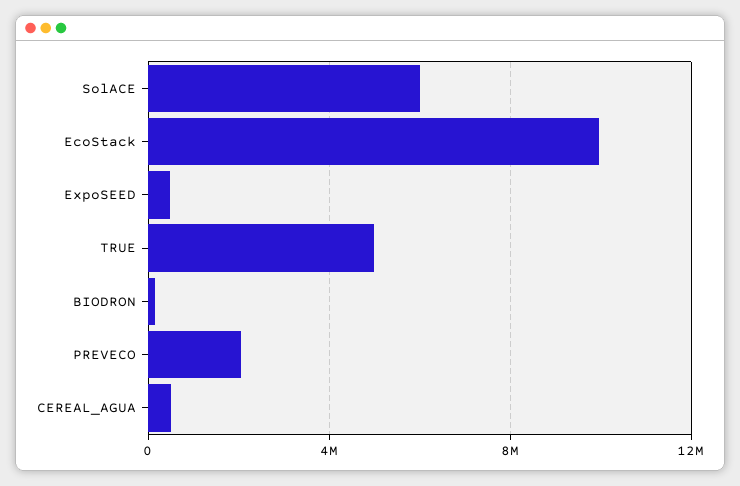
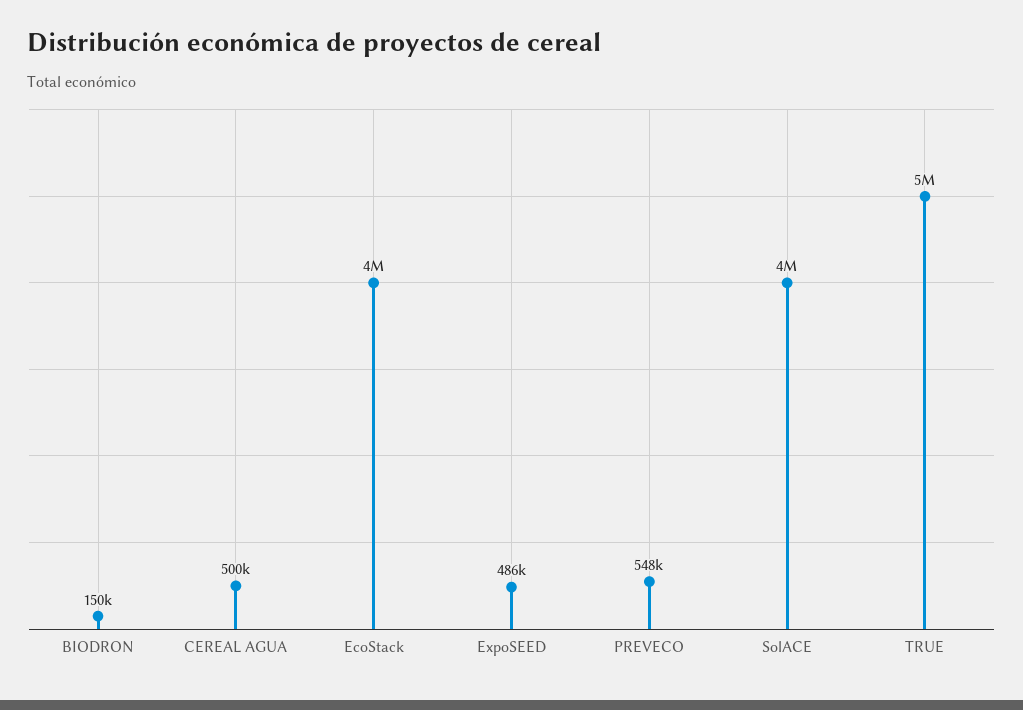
  {
-   "SolACE": 6000000,
+   "SolACE": 4000000,
-   "EcoStack": 10000000,
+   "EcoStack": 4000000,
    "ExpoSEED": 486000,
    "TRUE": 5000000,
    "BIODRON": 150000,
-   "PREVECO": 2000000,
+   "PREVECO": 548000,
    "CEREAL_AGUA": 500000
  }

